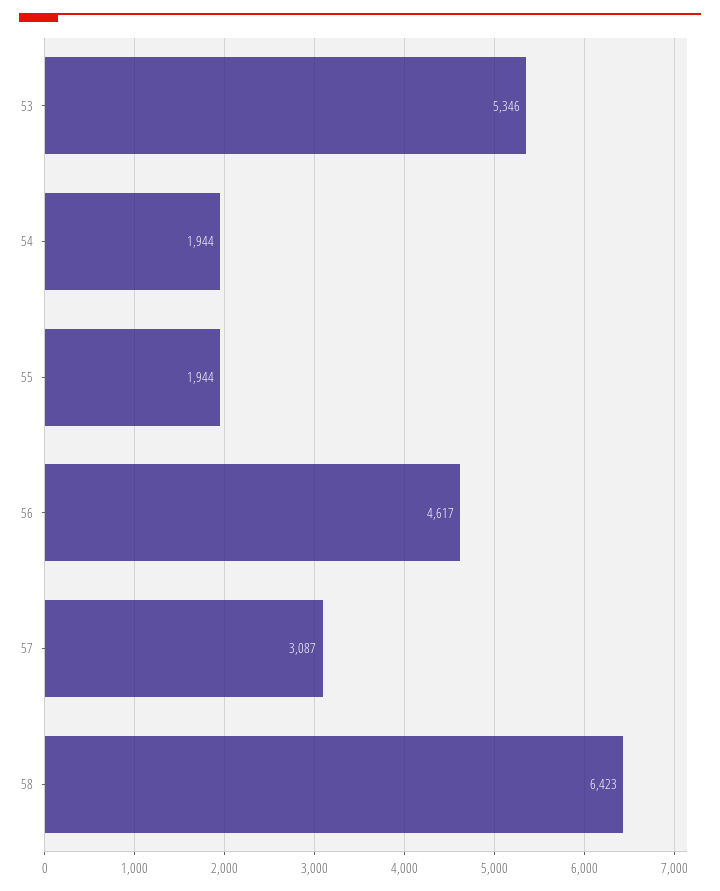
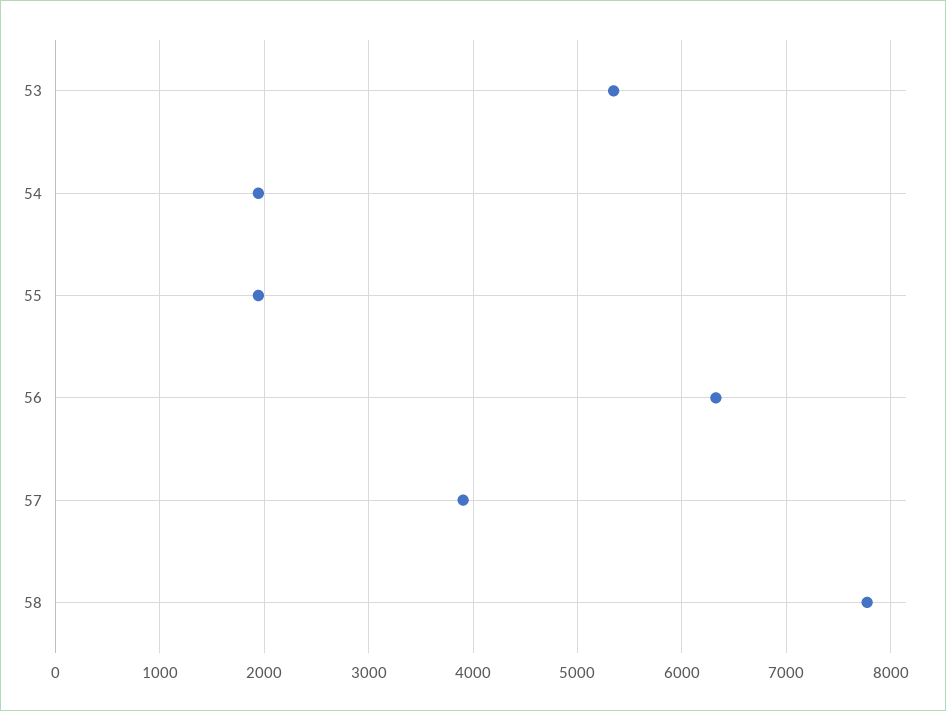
  {
    "53": 5346,
    "54": 1944,
    "55": 1944,
-   "56": 4617,
+   "56": 6300,
-   "57": 3087,
+   "57": 3900,
-   "58": 6423
+   "58": 7800
  }

